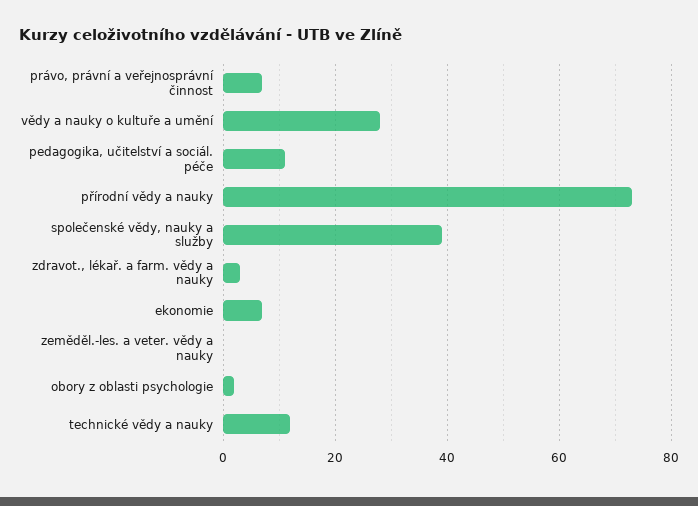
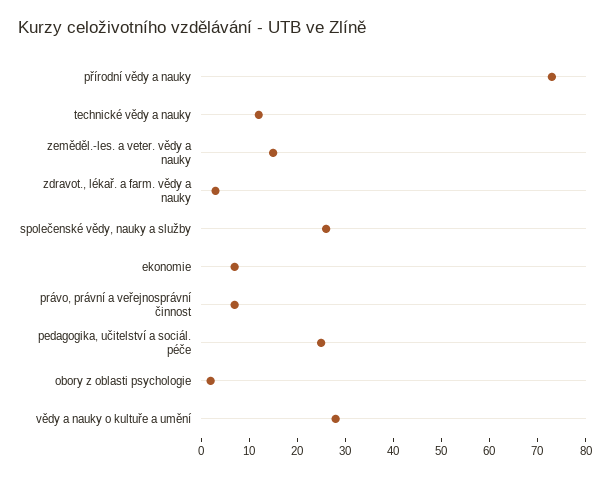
  {
    "právo, právní a veřejnosprávní činnost": 5,
    "vědy a nauky o kultuře a umění": 30,
-   "pedagogika, učitelství a sociál. péče": 10,
+   "pedagogika, učitelství a sociál. péče": 25,
    "přírodní vědy a nauky": 75,
-   "společenské vědy, nauky a služby": 40,
+   "společenské vědy, nauky a služby": 25,
    "zdravot., lékař. a farm. vědy a nauky": 5,
    "ekonomie": 5,
-   "zeměděl.-les. a veter. vědy a nauky": 0,
+   "zeměděl.-les. a veter. vědy a nauky": 15,
    "obory z oblasti psychologie": 0,
    "technické vědy a nauky": 10
  }

